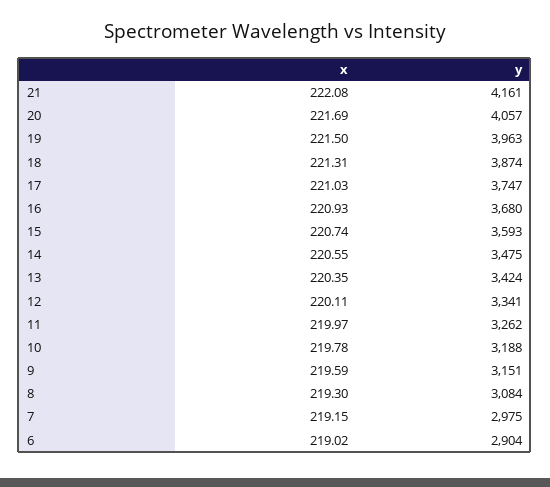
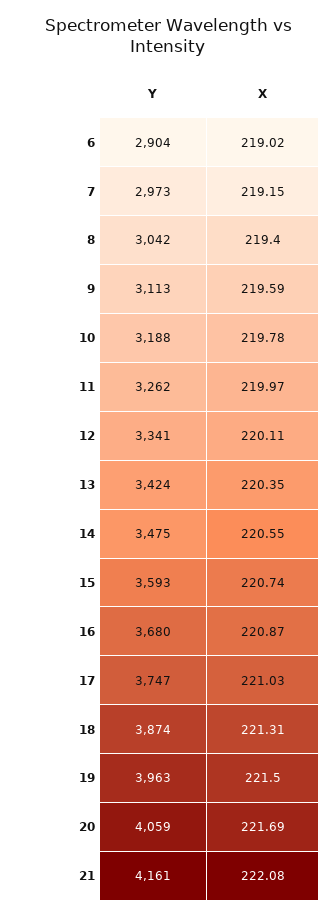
  {
    "x": {
      "21": 222.08,
      "20": 221.69,
      "19": 221.5,
      "18": 221.31,
      "17": 221.03,
-     "16": 220.93,
+     "16": 220.87,
      "15": 220.74,
      "14": 220.55,
      "13": 220.35,
      "12": 220.11,
      "11": 219.97,
      "10": 219.78,
      "9": 219.59,
-     "8": 219.3,
+     "8": 219.4,
      "7": 219.15,
      "6": 219.02
    },
    "y": {
      "21": 4161,
-     "20": 4057,
+     "20": 4059,
      "19": 3963,
      "18": 3874,
      "17": 3747,
      "16": 3680,
      "15": 3593,
      "14": 3475,
      "13": 3424,
      "12": 3341,
      "11": 3262,
      "10": 3188,
-     "9": 3151,
+     "9": 3113,
-     "8": 3084,
+     "8": 3042,
-     "7": 2975,
+     "7": 2973,
      "6": 2904
    }
  }

